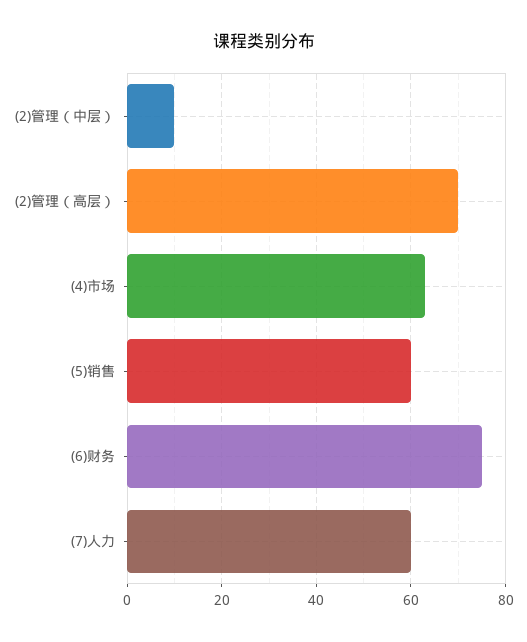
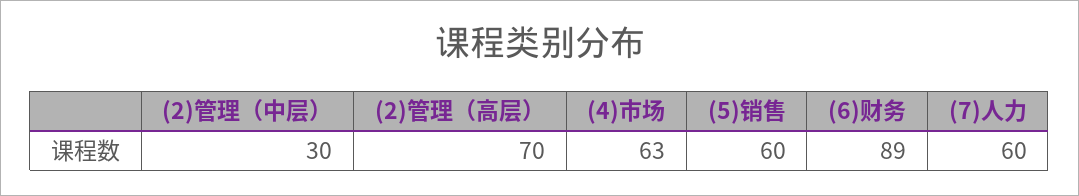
  {
-   "(2)管理（中层）": 10,
+   "(2)管理（中层）": 30,
    "(2)管理（高层）": 70,
    "(4)市场": 63,
    "(5)销售": 60,
-   "(6)财务": 75,
+   "(6)财务": 89,
    "(7)人力": 60
  }

